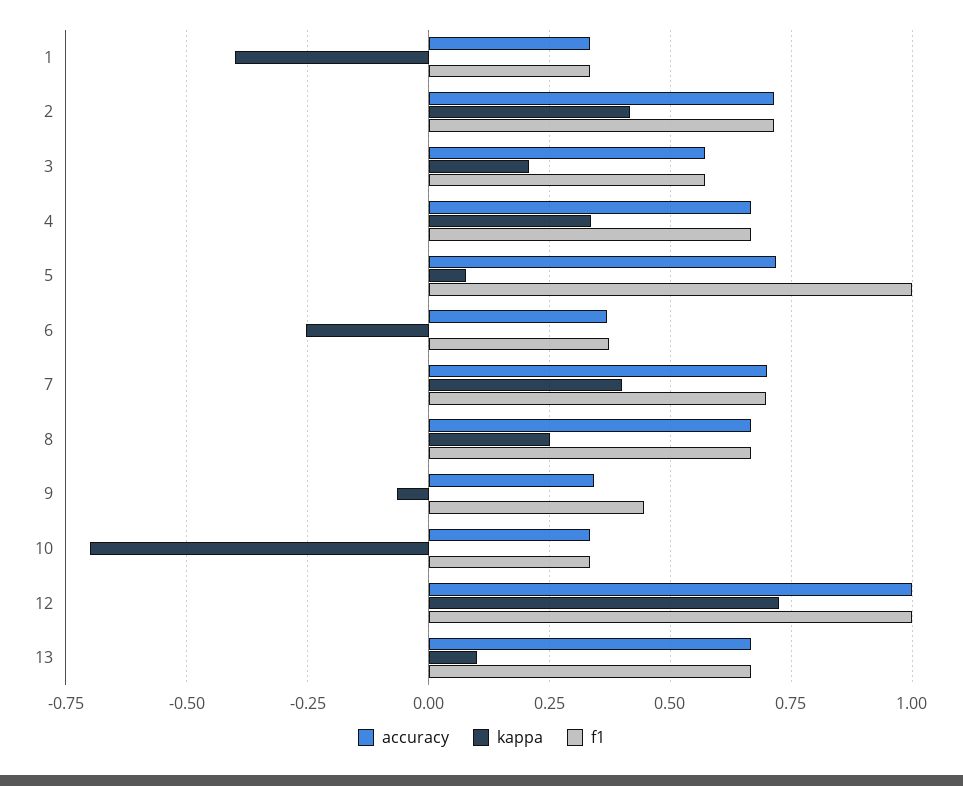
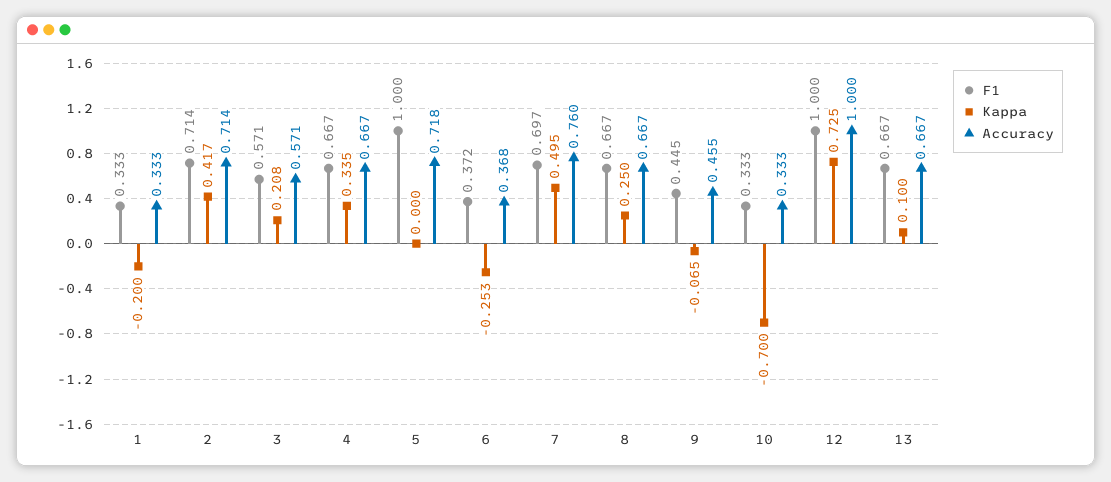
  {
    "accuracy": {
      "1": 0.333,
      "2": 0.714,
      "3": 0.571,
      "4": 0.667,
      "5": 0.718,
      "6": 0.368,
-     "7": 0.7,
+     "7": 0.76,
      "8": 0.667,
-     "9": 0.35,
+     "9": 0.455,
      "10": 0.333,
      "12": 1,
      "13": 0.667
    },
    "kappa": {
-     "1": -0.4,
+     "1": -0.2,
      "2": 0.417,
      "3": 0.208,
      "4": 0.335,
-     "5": 0.075,
+     "5": 0,
      "6": -0.253,
-     "7": 0.4,
+     "7": 0.495,
      "8": 0.25,
      "9": -0.065,
      "10": -0.7,
      "12": 0.725,
      "13": 0.1
    },
    "f1": {
      "1": 0.333,
      "2": 0.714,
      "3": 0.571,
      "4": 0.667,
      "5": 1,
      "6": 0.372,
      "7": 0.697,
      "8": 0.667,
      "9": 0.445,
      "10": 0.333,
      "12": 1,
      "13": 0.667
    }
  }

